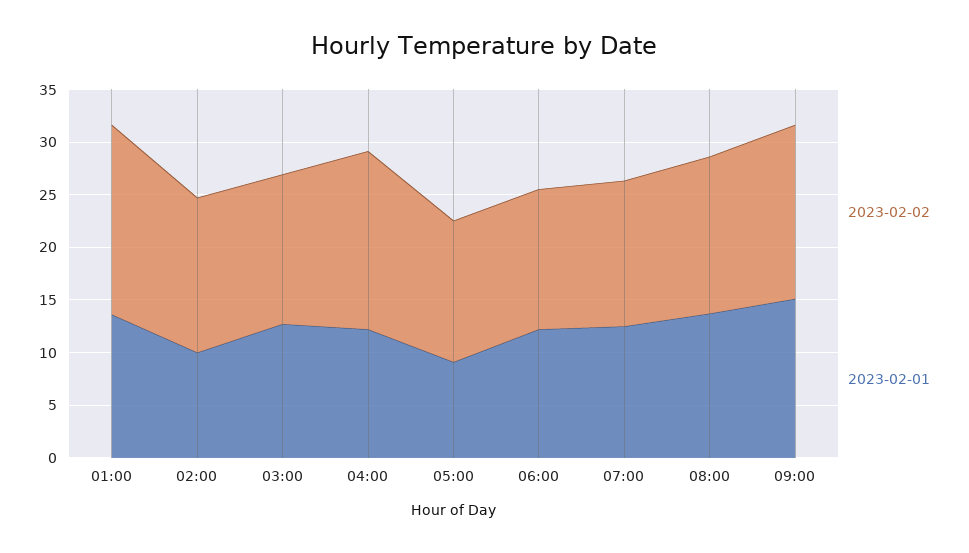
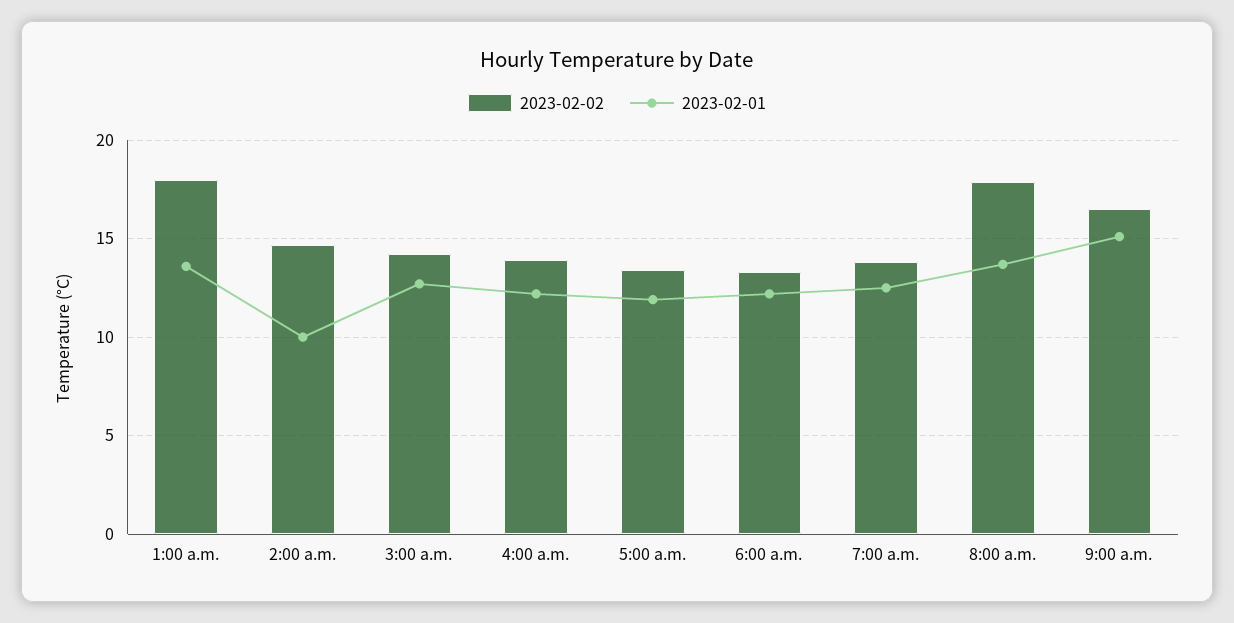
  {
    "2023-02-02": {
      "01:00": 18,
      "02:00": 14.5,
      "03:00": 14,
-     "04:00": 17,
+     "04:00": 14,
      "05:00": 13.5,
      "06:00": 13.5,
      "07:00": 14,
-     "08:00": 15,
+     "08:00": 18,
      "09:00": 16.5
    },
    "2023-02-01": {
      "01:00": 13.5,
      "02:00": 10,
      "03:00": 12.5,
      "04:00": 12,
-     "05:00": 9,
+     "05:00": 12,
      "06:00": 12,
      "07:00": 12.5,
      "08:00": 13.5,
      "09:00": 15
    }
  }

